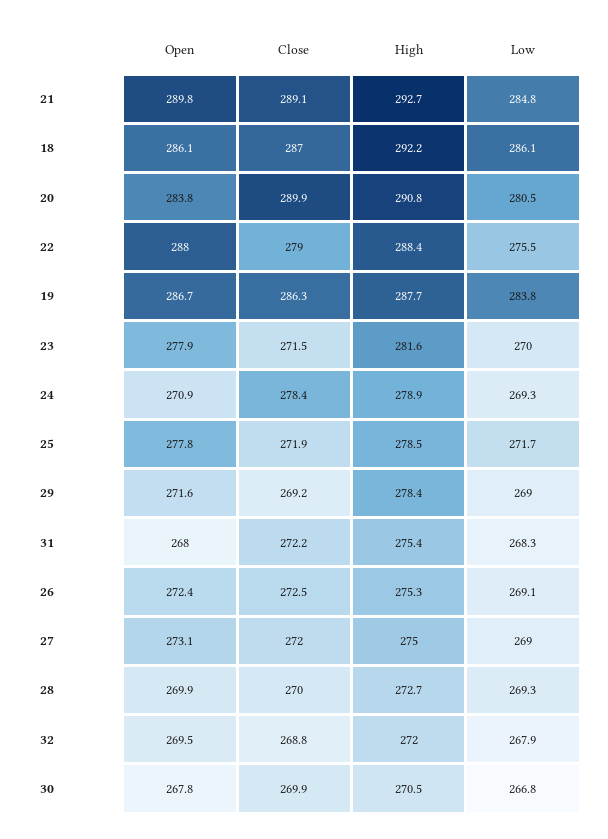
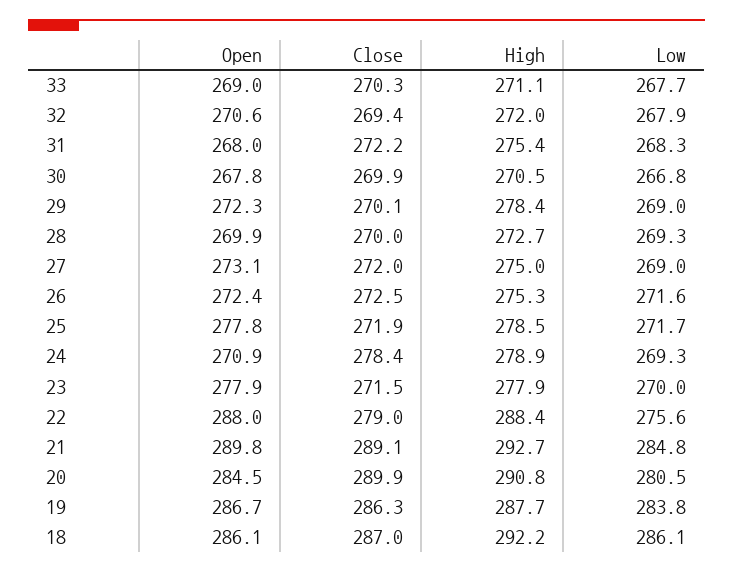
  {
    "Open": {
      "21": 289.8,
      "18": 286.1,
-     "20": 283.8,
+     "20": 284.5,
      "22": 288,
      "19": 286.7,
      "23": 277.9,
      "24": 270.9,
      "25": 277.8,
-     "29": 271.6,
+     "29": 272.3,
      "31": 268,
      "26": 272.4,
      "27": 273.1,
      "28": 269.9,
-     "32": 269.5,
+     "32": 270.6,
-     "30": 267.8
+     "30": 267.8,
+     "33": 269
    },
    "Close": {
      "21": 289.1,
      "18": 287,
      "20": 289.9,
      "22": 279,
      "19": 286.3,
      "23": 271.5,
      "24": 278.4,
      "25": 271.9,
-     "29": 269.2,
+     "29": 270.1,
      "31": 272.2,
      "26": 272.5,
      "27": 272,
      "28": 270,
-     "32": 268.8,
+     "32": 269.4,
-     "30": 269.9
+     "30": 269.9,
+     "33": 270.3
    },
    "High": {
      "21": 292.7,
      "18": 292.2,
      "20": 290.8,
      "22": 288.4,
      "19": 287.7,
-     "23": 281.6,
+     "23": 277.9,
      "24": 278.9,
      "25": 278.5,
      "29": 278.4,
      "31": 275.4,
      "26": 275.3,
      "27": 275,
      "28": 272.7,
      "32": 272,
-     "30": 270.5
+     "30": 270.5,
+     "33": 271.1
    },
    "Low": {
      "21": 284.8,
      "18": 286.1,
      "20": 280.5,
-     "22": 275.5,
+     "22": 275.6,
      "19": 283.8,
      "23": 270,
      "24": 269.3,
      "25": 271.7,
      "29": 269,
      "31": 268.3,
-     "26": 269.1,
+     "26": 271.6,
      "27": 269,
      "28": 269.3,
      "32": 267.9,
-     "30": 266.8
+     "30": 266.8,
+     "33": 267.7
    }
  }

